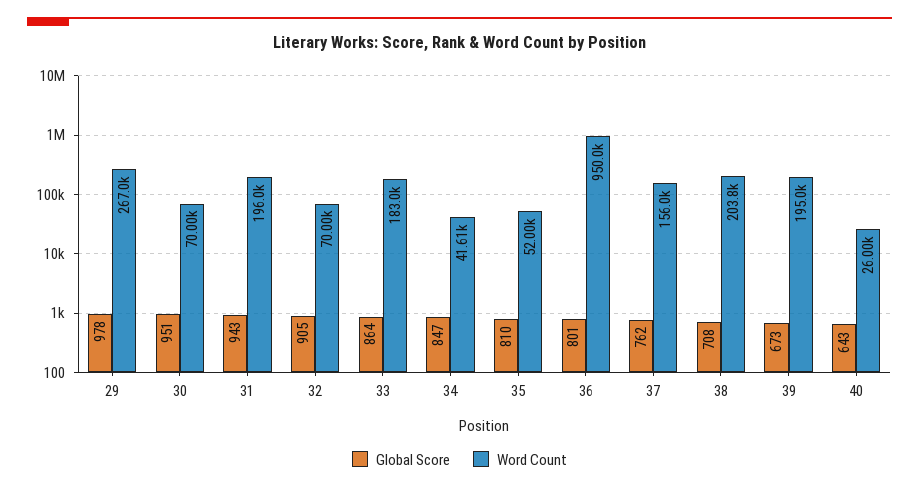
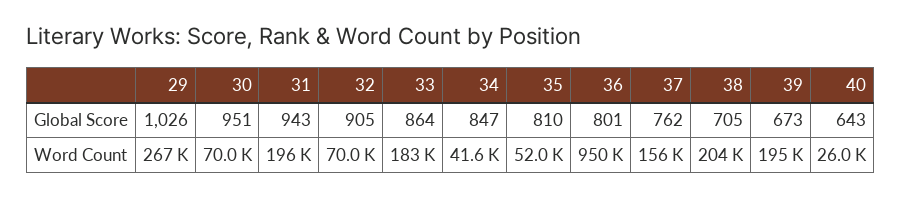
  {
    "Global Score": {
-     "29": 978,
+     "29": 1026,
      "30": 951,
      "31": 943,
      "32": 905,
      "33": 864,
      "34": 847,
      "35": 810,
      "36": 801,
      "37": 762,
-     "38": 708,
+     "38": 705,
      "39": 673,
      "40": 643
    },
    "Word Count": {
      "29": 267000,
      "30": 70000,
      "31": 196000,
      "32": 70000,
      "33": 183000,
      "34": 41610,
      "35": 52000,
      "36": 950000,
      "37": 156000,
      "38": 203800,
      "39": 195000,
      "40": 26000
    }
  }

